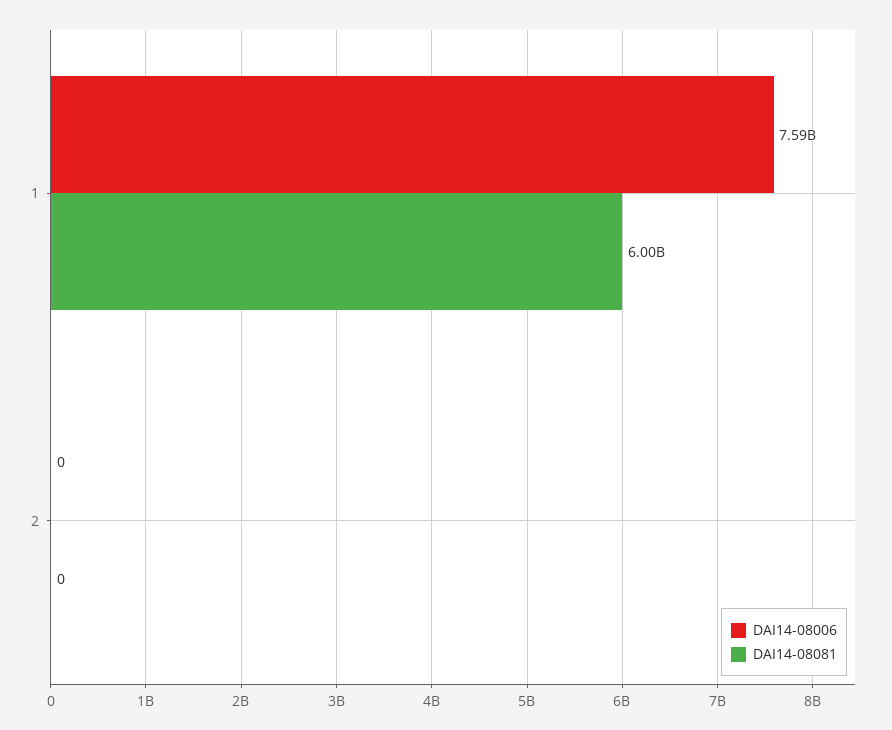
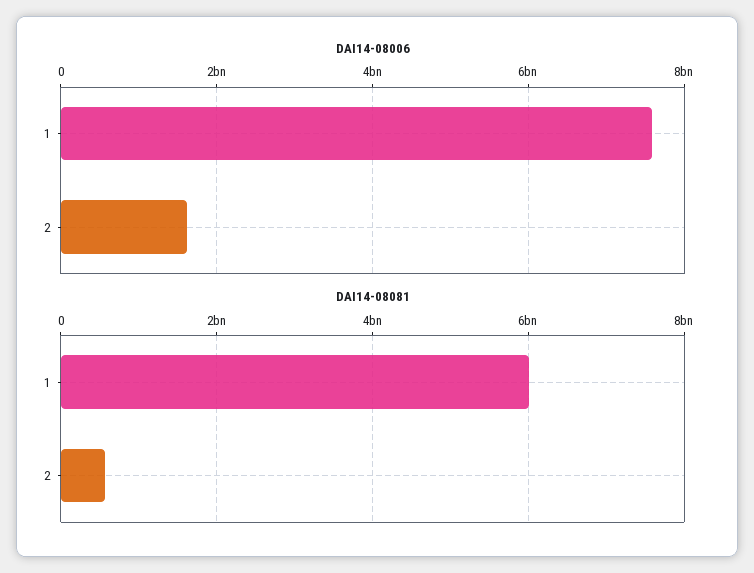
  {
    "DAI14-08006": {
      "1": 7590000000,
-     "2": 0
+     "2": 1600000000
    },
    "DAI14-08081": {
      "1": 6000000000,
-     "2": 0
+     "2": 600000000
    }
  }

